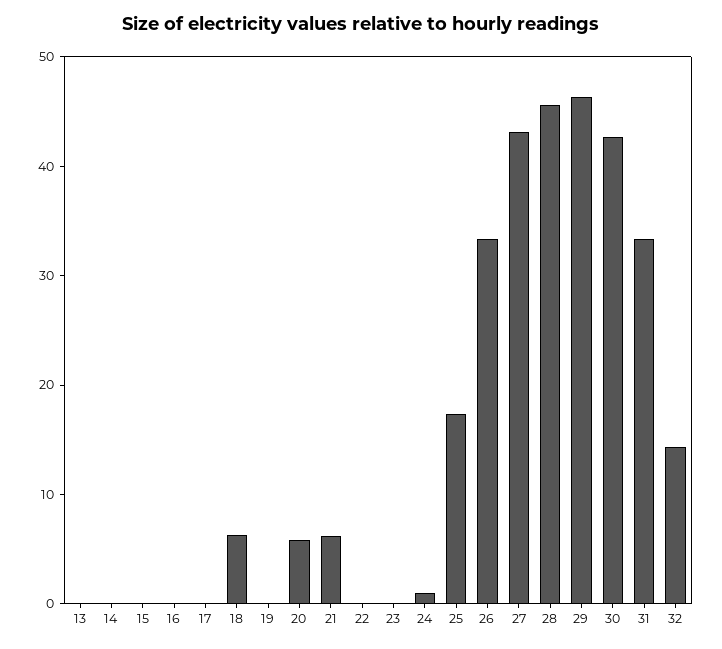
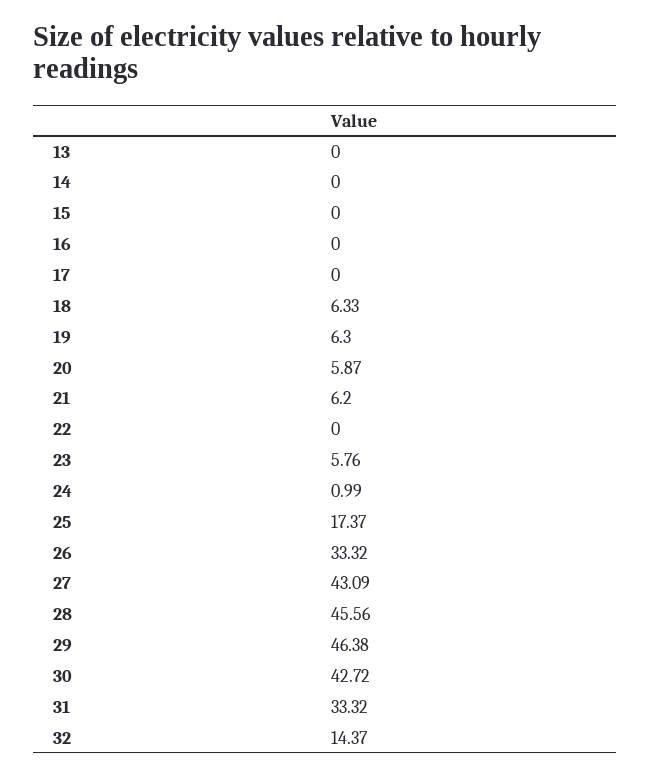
  {
    "13": 0,
    "14": 0,
    "15": 0,
    "16": 0,
    "17": 0,
    "18": 6.33,
-   "19": 0,
+   "19": 6.3,
    "20": 5.87,
    "21": 6.2,
    "22": 0,
-   "23": 0,
+   "23": 5.76,
    "24": 0.99,
    "25": 17.37,
    "26": 33.32,
    "27": 43.09,
    "28": 45.56,
    "29": 46.38,
    "30": 42.72,
    "31": 33.32,
    "32": 14.37
  }

